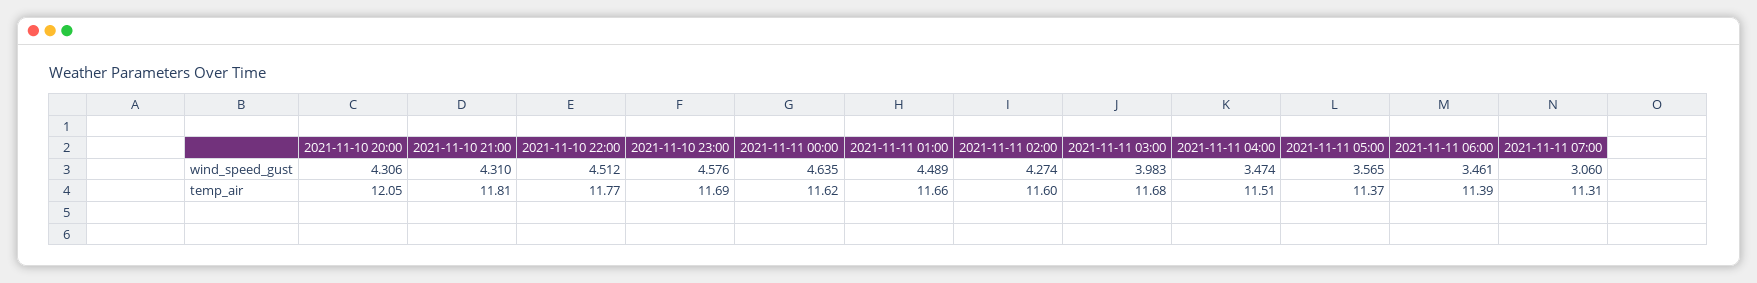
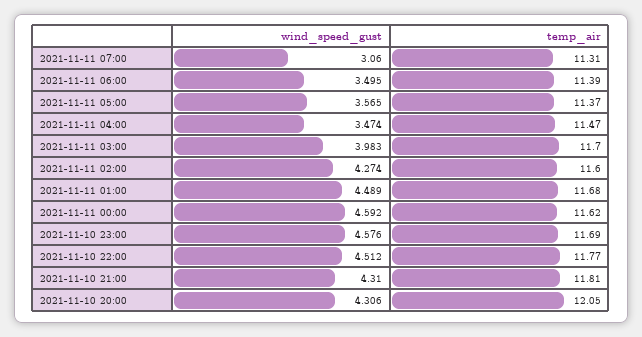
  {
    "2021-11-10 20:00": {
      "wind_speed_gust": 4.306,
      "temp_air": 12.05
    },
    "2021-11-10 21:00": {
      "wind_speed_gust": 4.31,
      "temp_air": 11.81
    },
    "2021-11-10 22:00": {
      "wind_speed_gust": 4.512,
      "temp_air": 11.77
    },
    "2021-11-10 23:00": {
      "wind_speed_gust": 4.576,
      "temp_air": 11.69
    },
    "2021-11-11 00:00": {
-     "wind_speed_gust": 4.635,
+     "wind_speed_gust": 4.592,
      "temp_air": 11.62
    },
    "2021-11-11 01:00": {
      "wind_speed_gust": 4.489,
-     "temp_air": 11.66
+     "temp_air": 11.68
    },
    "2021-11-11 02:00": {
      "wind_speed_gust": 4.274,
      "temp_air": 11.6
    },
    "2021-11-11 03:00": {
      "wind_speed_gust": 3.983,
-     "temp_air": 11.68
+     "temp_air": 11.7
    },
    "2021-11-11 04:00": {
      "wind_speed_gust": 3.474,
-     "temp_air": 11.51
+     "temp_air": 11.47
    },
    "2021-11-11 05:00": {
      "wind_speed_gust": 3.565,
      "temp_air": 11.37
    },
    "2021-11-11 06:00": {
-     "wind_speed_gust": 3.461,
+     "wind_speed_gust": 3.495,
      "temp_air": 11.39
    },
    "2021-11-11 07:00": {
      "wind_speed_gust": 3.06,
      "temp_air": 11.31
    }
  }

